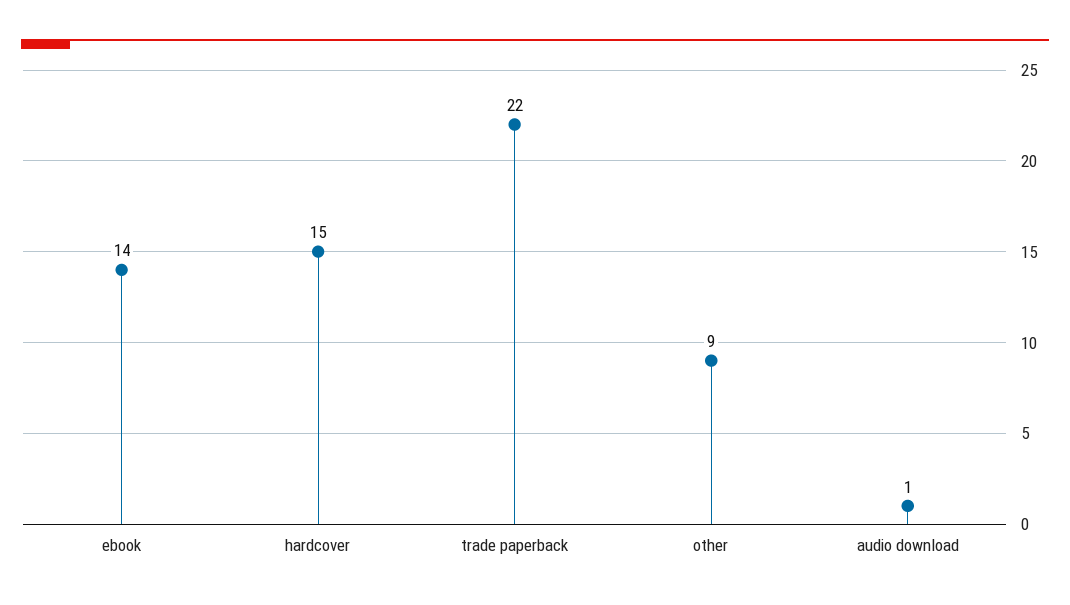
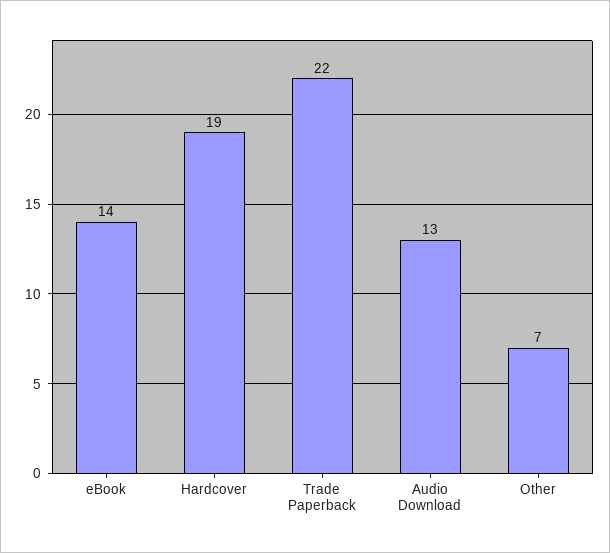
  {
    "ebook": 14,
-   "hardcover": 15,
+   "hardcover": 19,
    "trade paperback": 22,
-   "other": 9,
+   "other": 7,
-   "audio download": 1
+   "audio download": 13
  }

